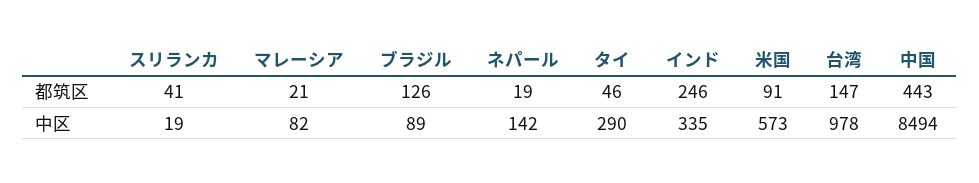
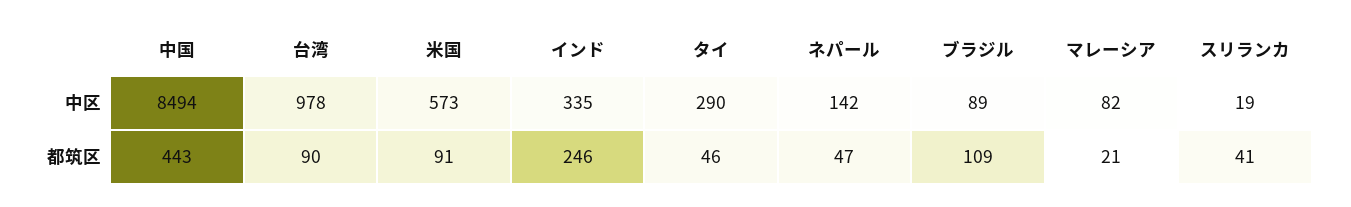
  {
    "スリランカ": {
      "都筑区": 41,
      "中区": 19
    },
    "マレーシア": {
      "都筑区": 21,
      "中区": 82
    },
    "ブラジル": {
-     "都筑区": 126,
+     "都筑区": 109,
      "中区": 89
    },
    "ネパール": {
-     "都筑区": 19,
+     "都筑区": 47,
      "中区": 142
    },
    "タイ": {
      "都筑区": 46,
      "中区": 290
    },
    "インド": {
      "都筑区": 246,
      "中区": 335
    },
    "米国": {
      "都筑区": 91,
      "中区": 573
    },
    "台湾": {
-     "都筑区": 147,
+     "都筑区": 90,
      "中区": 978
    },
    "中国": {
      "都筑区": 443,
      "中区": 8494
    }
  }

